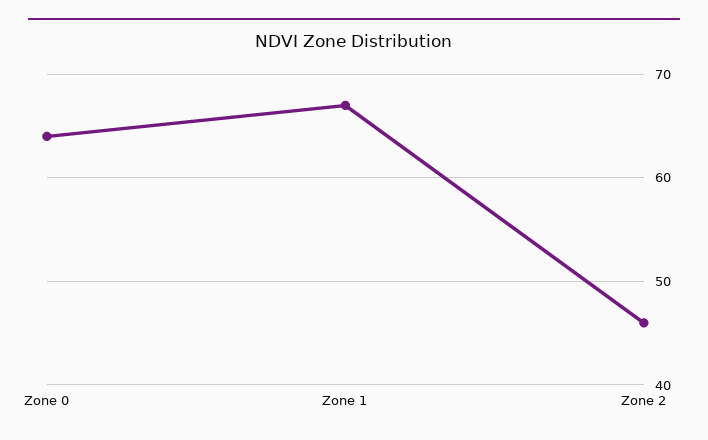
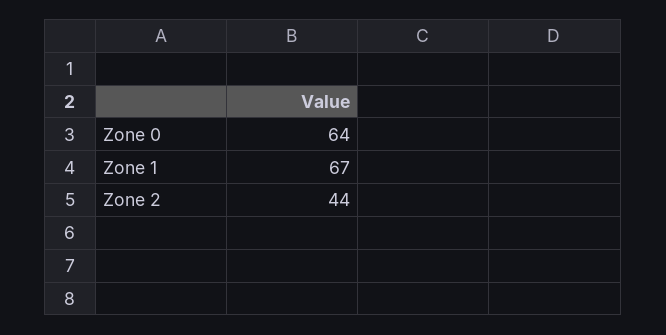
  {
    "Zone 0": 64,
    "Zone 1": 67,
-   "Zone 2": 46
+   "Zone 2": 44
  }

